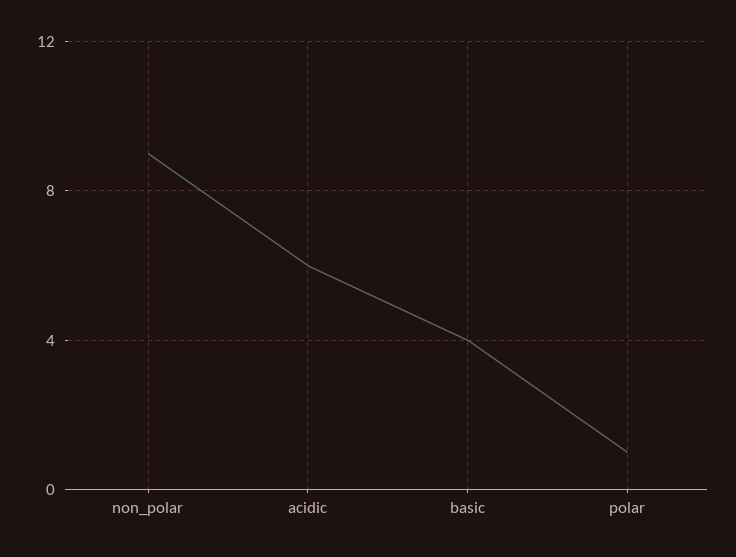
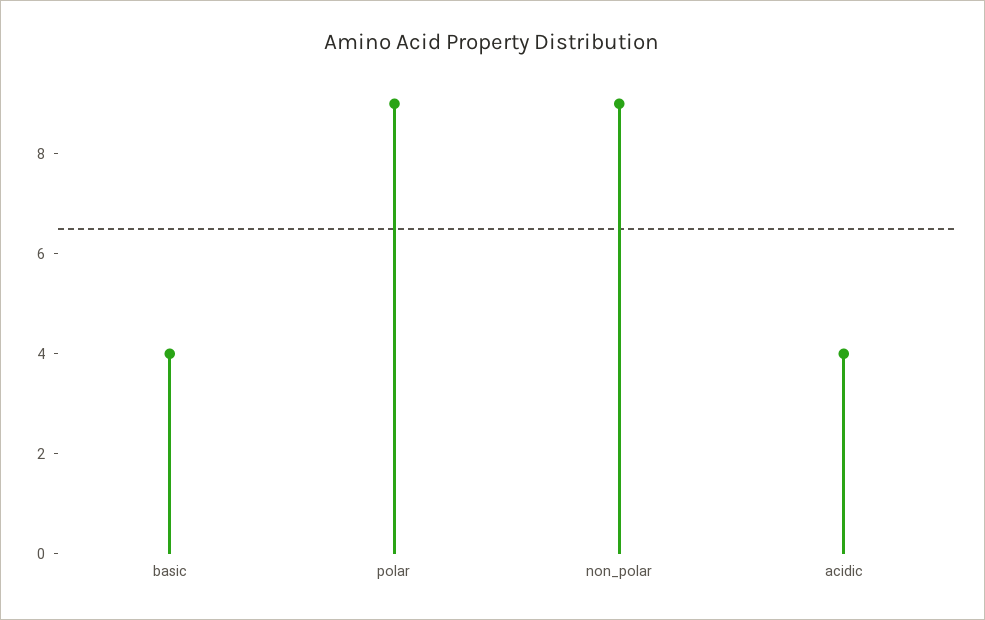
  {
    "non_polar": 9,
-   "acidic": 6,
+   "acidic": 4,
    "basic": 4,
-   "polar": 1
+   "polar": 9
  }

